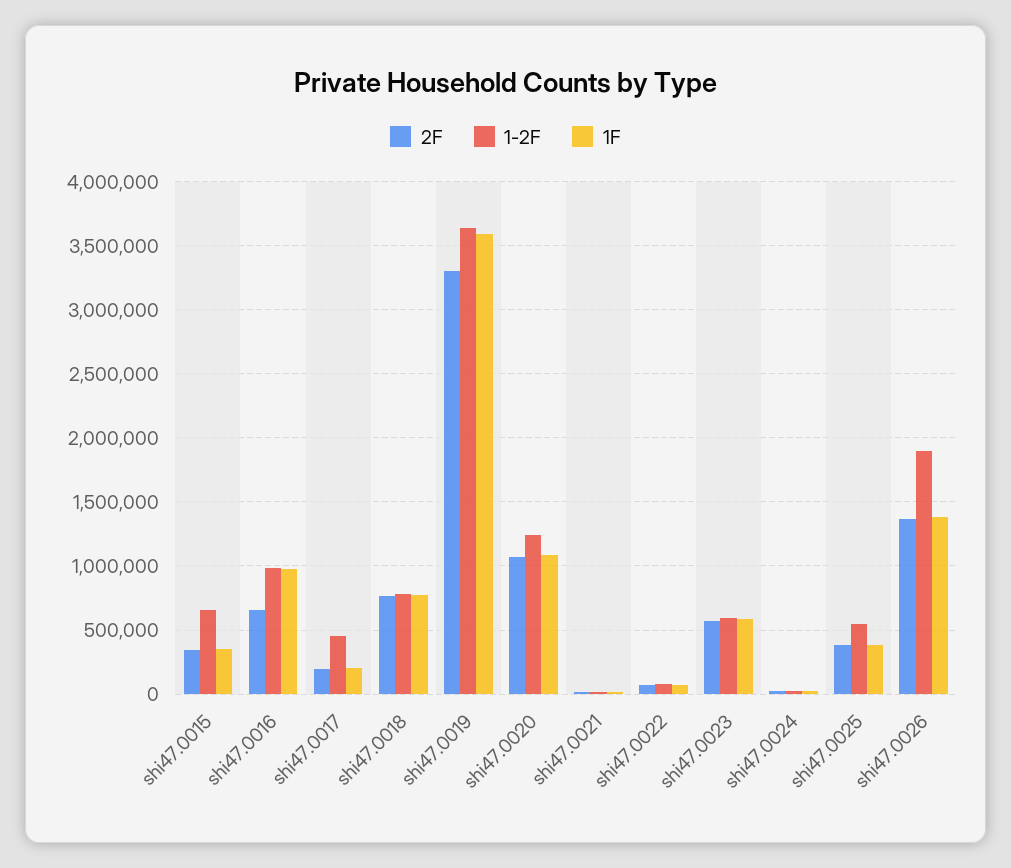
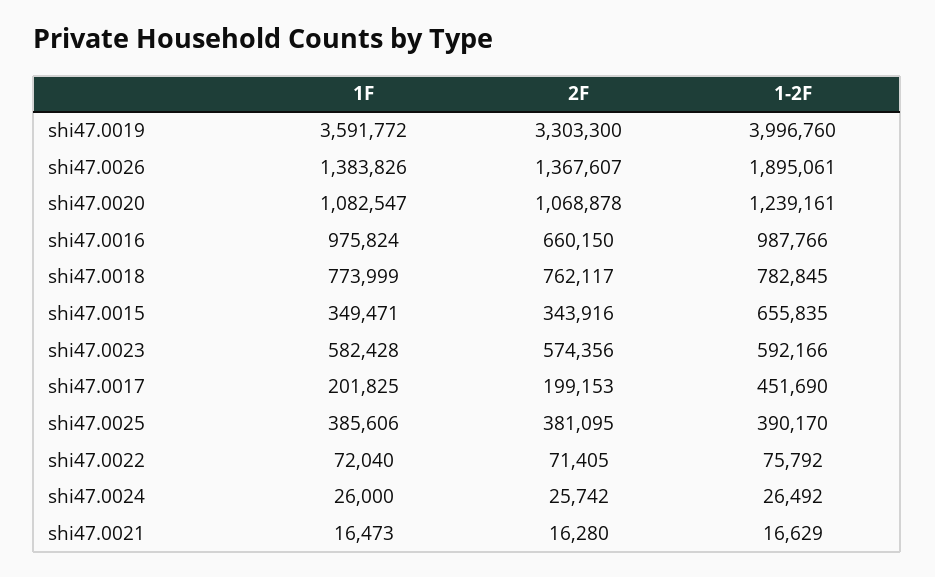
  {
    "2F": {
      "shi47.0015": 343916,
      "shi47.0016": 660150,
      "shi47.0017": 199153,
      "shi47.0018": 762117,
      "shi47.0019": 3303300,
      "shi47.0020": 1068878,
      "shi47.0021": 16280,
      "shi47.0022": 71405,
      "shi47.0023": 574356,
      "shi47.0024": 25742,
      "shi47.0025": 381095,
      "shi47.0026": 1367607
    },
    "1-2F": {
      "shi47.0015": 655835,
      "shi47.0016": 987766,
      "shi47.0017": 451690,
      "shi47.0018": 782845,
-     "shi47.0019": 3650000,
+     "shi47.0019": 3996760,
      "shi47.0020": 1239161,
      "shi47.0021": 16629,
      "shi47.0022": 75792,
      "shi47.0023": 592166,
      "shi47.0024": 26492,
-     "shi47.0025": 550000,
+     "shi47.0025": 390170,
      "shi47.0026": 1895061
    },
    "1F": {
      "shi47.0015": 349471,
      "shi47.0016": 975824,
      "shi47.0017": 201825,
      "shi47.0018": 773999,
      "shi47.0019": 3591772,
      "shi47.0020": 1082547,
      "shi47.0021": 16473,
      "shi47.0022": 72040,
      "shi47.0023": 582428,
      "shi47.0024": 26000,
      "shi47.0025": 385606,
      "shi47.0026": 1383826
    }
  }

